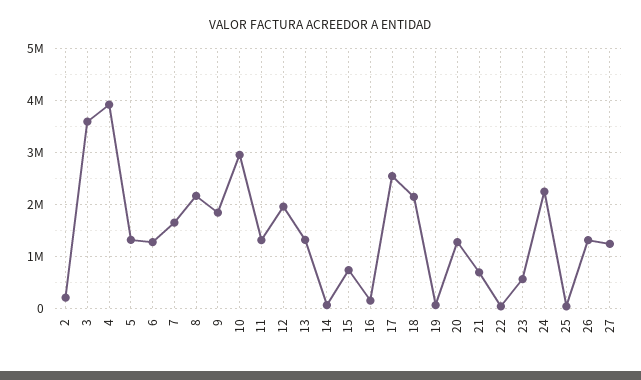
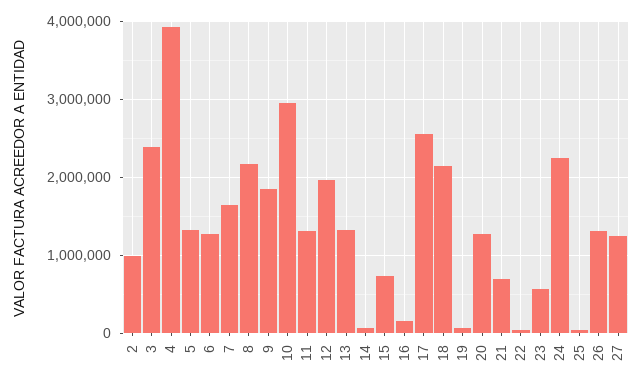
  {
-   "2": 200000,
+   "2": 1000000,
-   "3": 3600000,
+   "3": 2400000,
    "4": 3900000,
    "5": 1300000,
    "6": 1300000,
    "7": 1700000,
    "8": 2200000,
    "9": 1800000,
    "10": 3000000,
    "11": 1300000,
    "12": 2000000,
    "13": 1300000,
    "14": 100000,
    "15": 700000,
    "16": 200000,
    "17": 2600000,
    "18": 2200000,
    "19": 100000,
    "20": 1300000,
    "21": 700000,
    "22": 0,
    "23": 600000,
    "24": 2300000,
    "25": 0,
    "26": 1300000,
    "27": 1200000
  }

